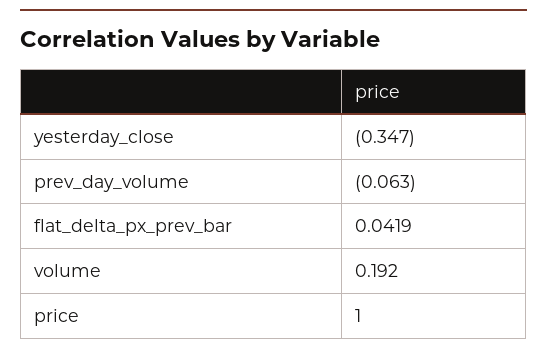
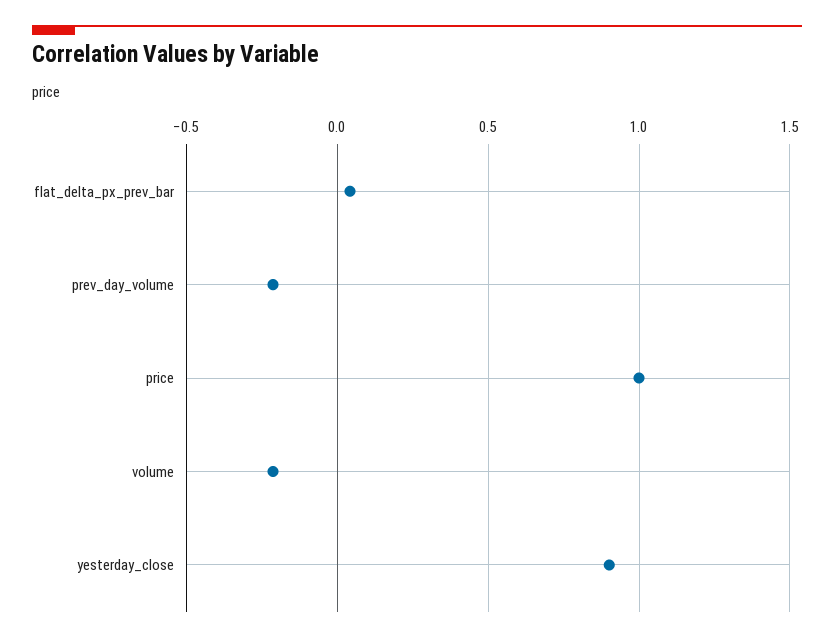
  {
-   "yesterday_close": -0.347,
+   "yesterday_close": 0.9,
-   "prev_day_volume": -0.063,
+   "prev_day_volume": -0.2,
    "flat_delta_px_prev_bar": 0.0419,
-   "volume": 0.192,
+   "volume": -0.2,
    "price": 1
  }

